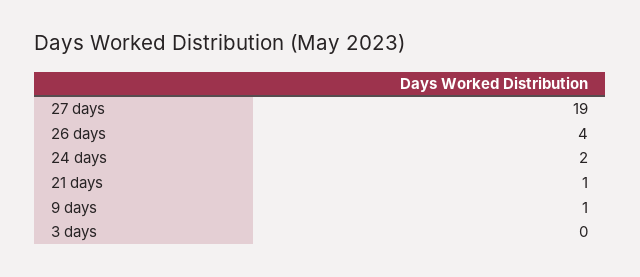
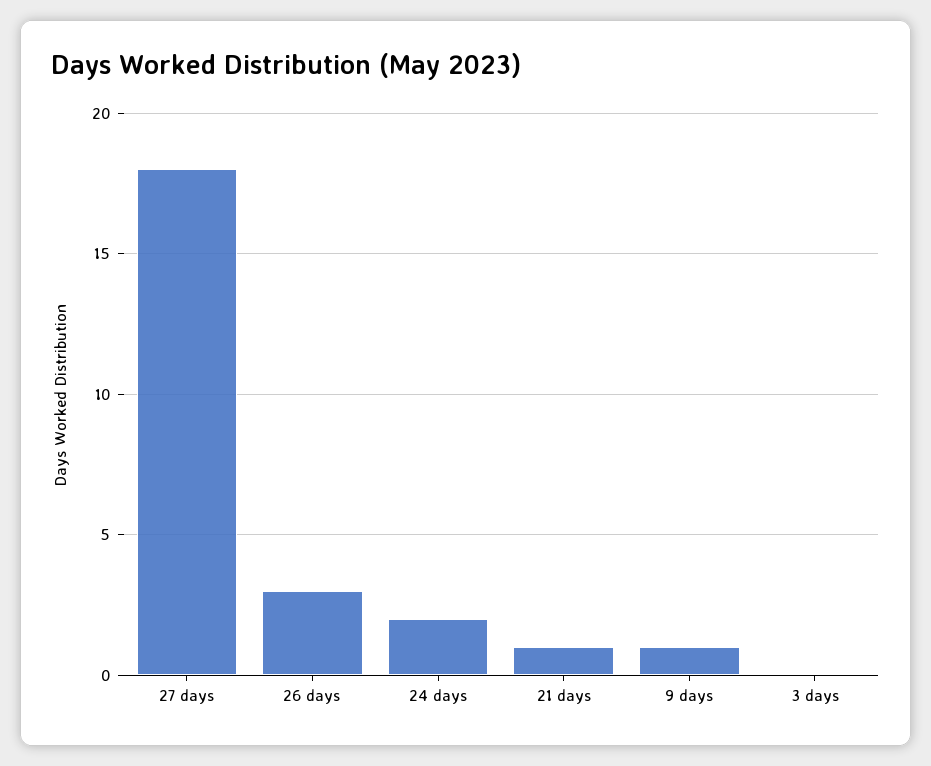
  {
-   "27 days": 19,
+   "27 days": 18,
-   "26 days": 4,
+   "26 days": 3,
    "24 days": 2,
    "21 days": 1,
    "9 days": 1,
    "3 days": 0
  }

